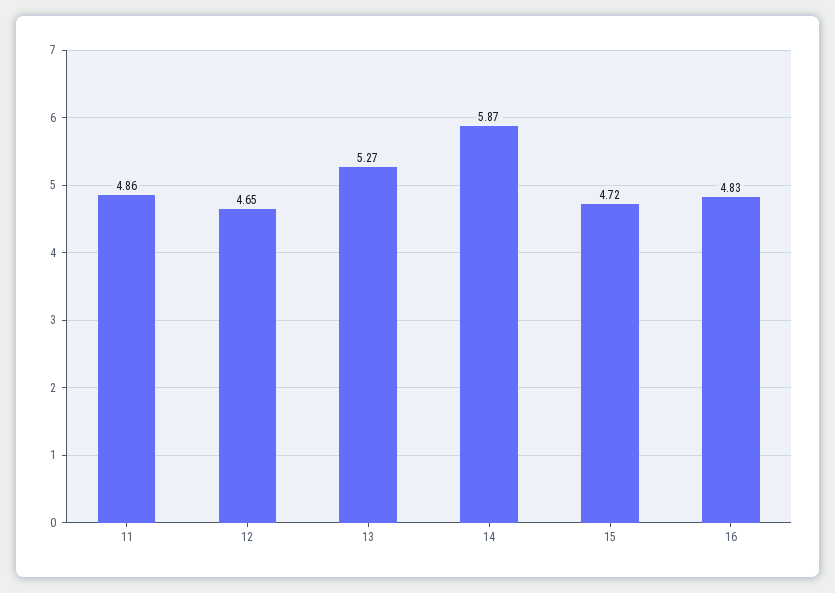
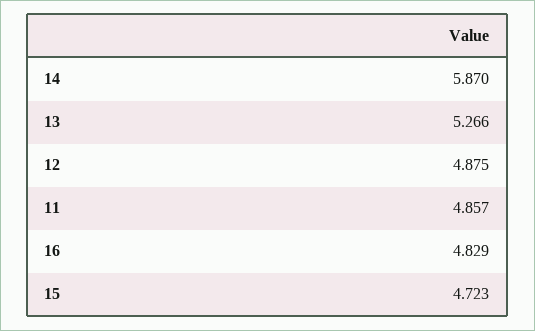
  {
    "11": 4.857,
-   "12": 4.65,
+   "12": 4.875,
    "13": 5.266,
    "14": 5.87,
    "15": 4.723,
    "16": 4.829
  }

